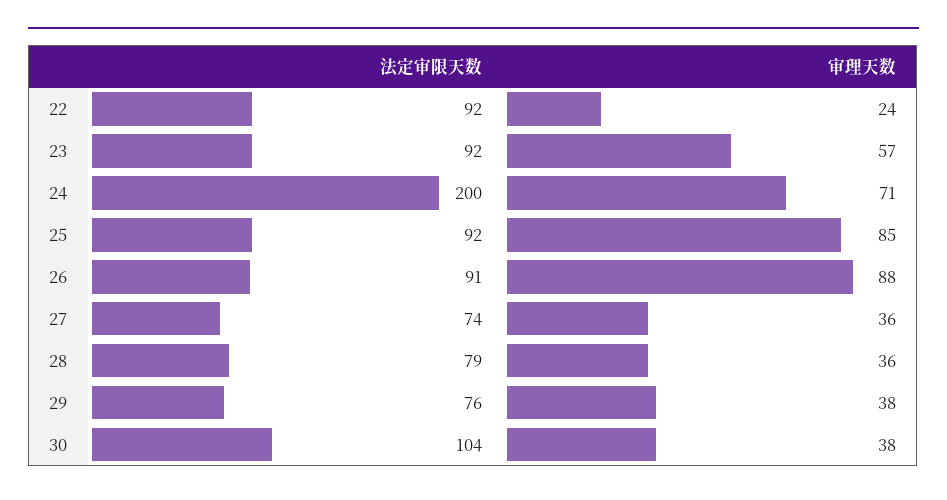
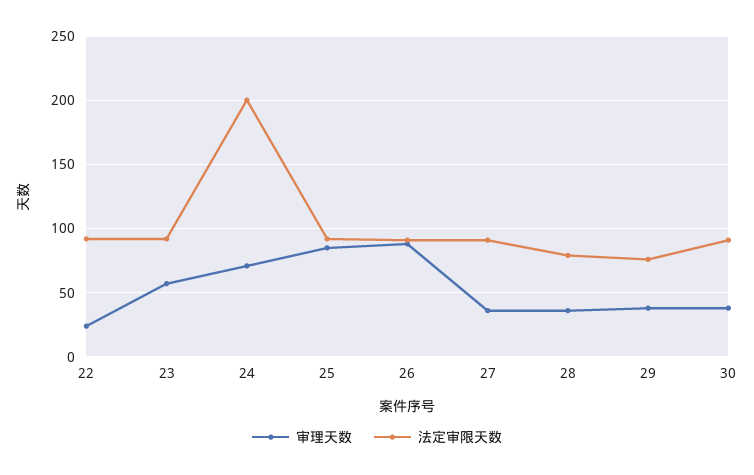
  {
    "法定审限天数": {
      "22": 92,
      "23": 92,
      "24": 200,
      "25": 92,
      "26": 91,
-     "27": 74,
+     "27": 90,
      "28": 79,
      "29": 76,
-     "30": 104
+     "30": 90
    },
    "审理天数": {
      "22": 24,
      "23": 57,
      "24": 71,
      "25": 85,
      "26": 88,
      "27": 36,
      "28": 36,
      "29": 38,
      "30": 38
    }
  }

